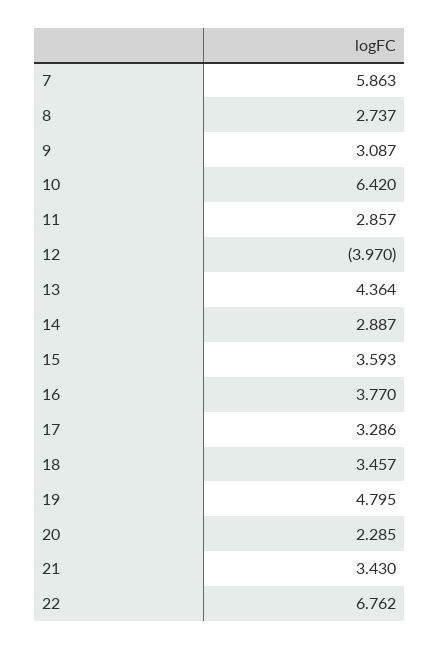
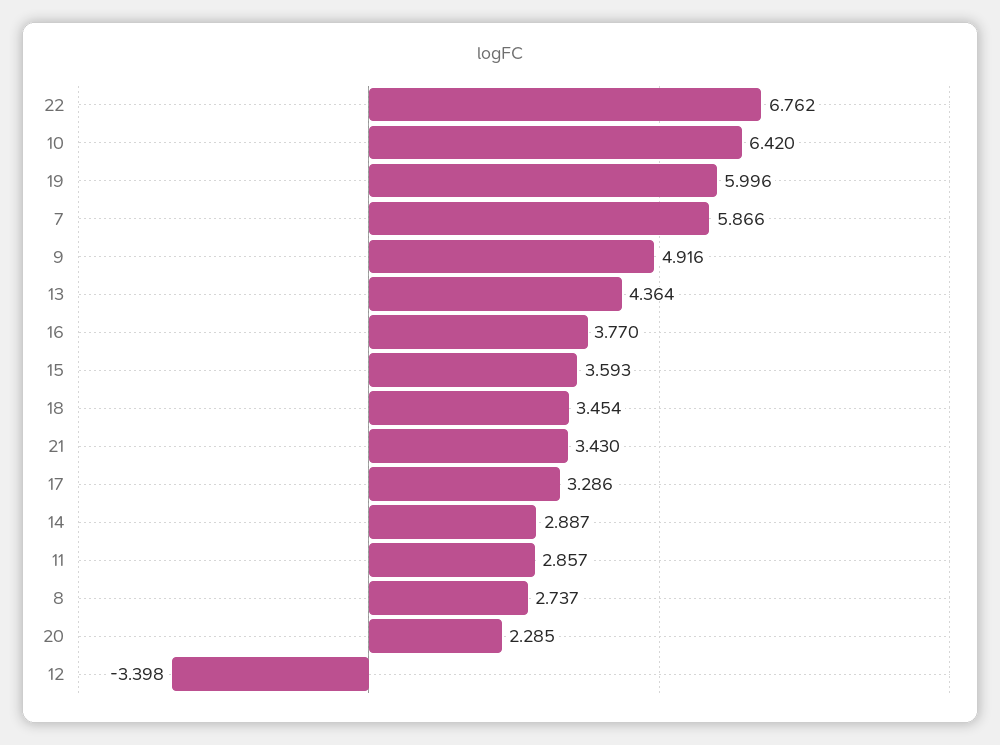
  {
-   "7": 5.863,
+   "7": 5.866,
    "8": 2.737,
-   "9": 3.087,
+   "9": 4.916,
    "10": 6.42,
    "11": 2.857,
-   "12": -3.97,
+   "12": -3.398,
    "13": 4.364,
    "14": 2.887,
    "15": 3.593,
    "16": 3.77,
    "17": 3.286,
-   "18": 3.457,
+   "18": 3.454,
-   "19": 4.795,
+   "19": 5.996,
    "20": 2.285,
    "21": 3.43,
    "22": 6.762
  }

